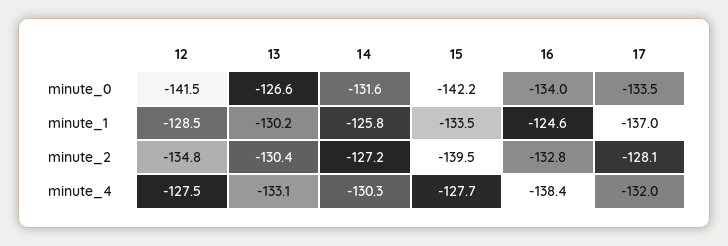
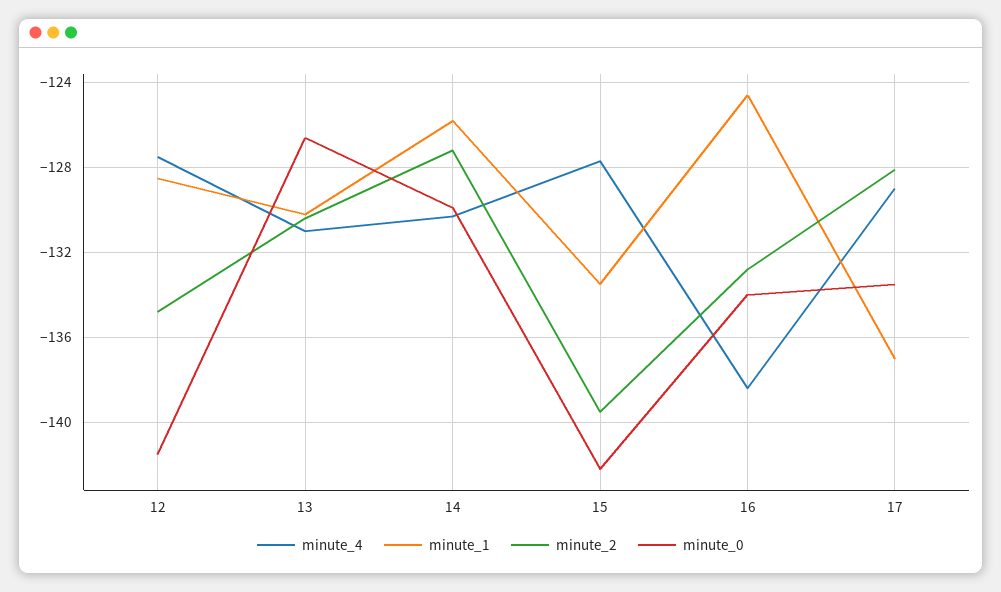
  {
    "minute_0": {
      "12": -141.5,
      "13": -126.6,
-     "14": -131.6,
+     "14": -130,
      "15": -142.2,
      "16": -134,
      "17": -133.5
    },
    "minute_1": {
      "12": -128.5,
      "13": -130.2,
      "14": -125.8,
      "15": -133.5,
      "16": -124.6,
      "17": -137
    },
    "minute_2": {
      "12": -134.8,
      "13": -130.4,
      "14": -127.2,
      "15": -139.5,
      "16": -132.8,
      "17": -128.1
    },
    "minute_4": {
      "12": -127.5,
-     "13": -133.1,
+     "13": -131,
      "14": -130.3,
      "15": -127.7,
      "16": -138.4,
-     "17": -132
+     "17": -129
    }
  }

